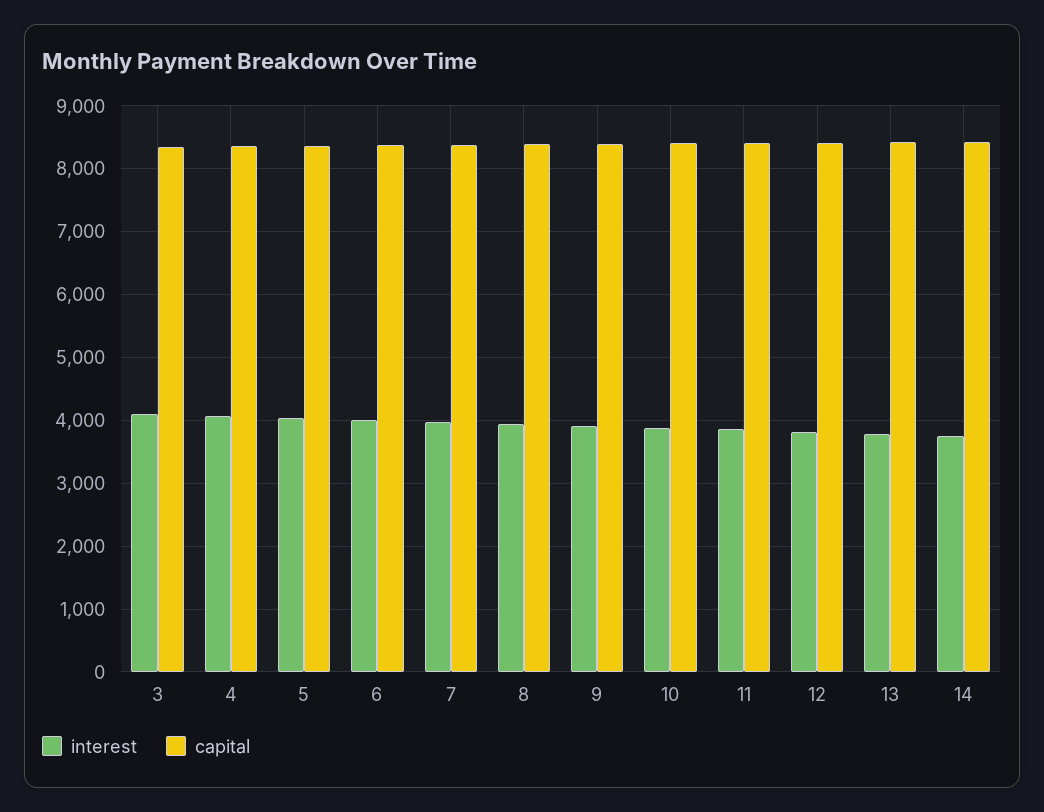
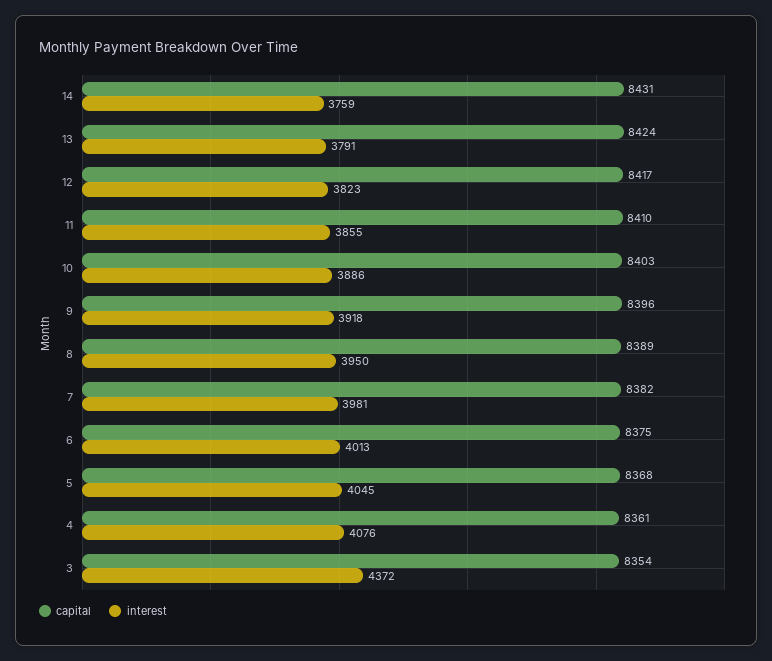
  {
    "interest": {
-     "3": 4100,
+     "3": 4372,
      "4": 4076,
      "5": 4045,
      "6": 4013,
      "7": 3981,
      "8": 3950,
      "9": 3918,
      "10": 3886,
      "11": 3855,
      "12": 3823,
      "13": 3791,
      "14": 3759
    },
    "capital": {
      "3": 8354,
      "4": 8361,
      "5": 8368,
      "6": 8375,
      "7": 8382,
      "8": 8389,
      "9": 8396,
      "10": 8403,
      "11": 8410,
      "12": 8417,
      "13": 8424,
      "14": 8431
    }
  }

